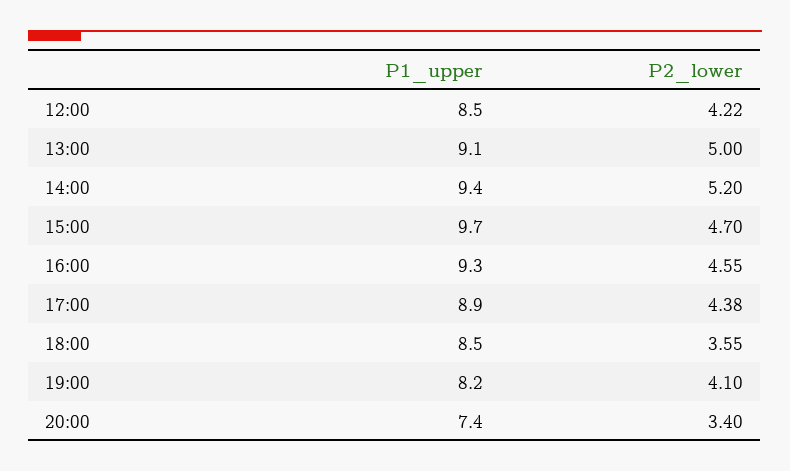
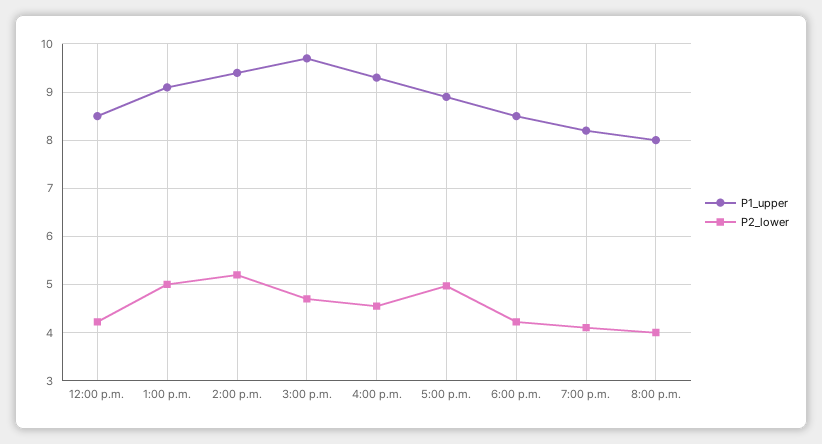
  {
    "P1_upper": {
      "12:00": 8.5,
      "13:00": 9.1,
      "14:00": 9.4,
      "15:00": 9.7,
      "16:00": 9.3,
      "17:00": 8.9,
      "18:00": 8.5,
      "19:00": 8.2,
-     "20:00": 7.4
+     "20:00": 8
    },
    "P2_lower": {
      "12:00": 4.22,
      "13:00": 5,
      "14:00": 5.2,
      "15:00": 4.7,
      "16:00": 4.55,
-     "17:00": 4.38,
+     "17:00": 5,
-     "18:00": 3.55,
+     "18:00": 4.2,
      "19:00": 4.1,
-     "20:00": 3.4
+     "20:00": 4
    }
  }

